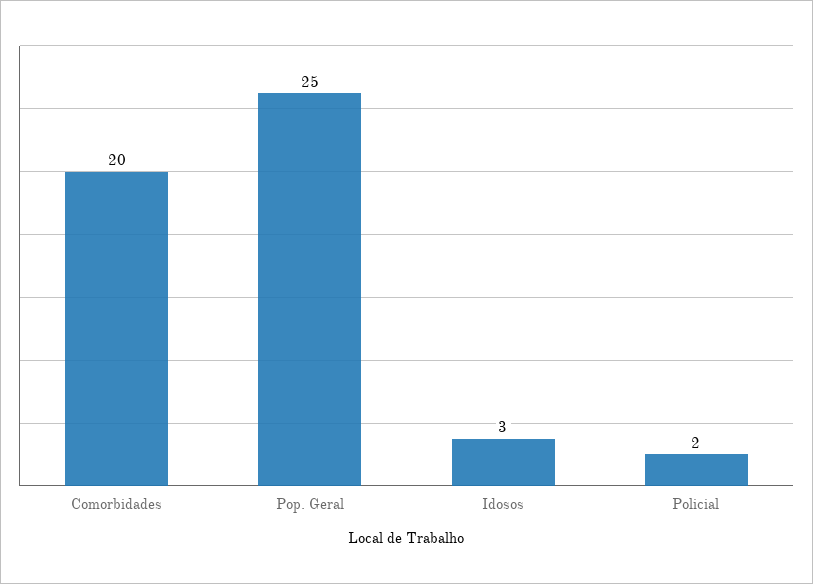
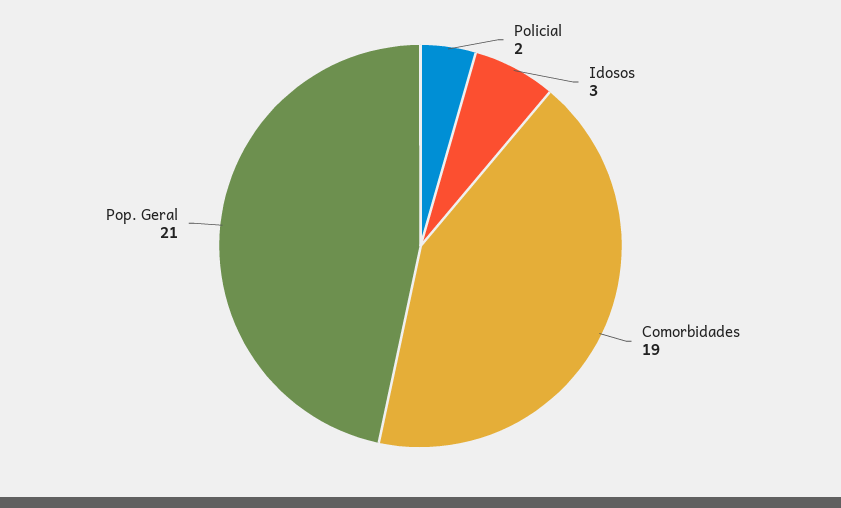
  {
-   "Comorbidades": 20,
+   "Comorbidades": 19,
-   "Pop. Geral": 25,
+   "Pop. Geral": 21,
    "Idosos": 3,
    "Policial": 2
  }

